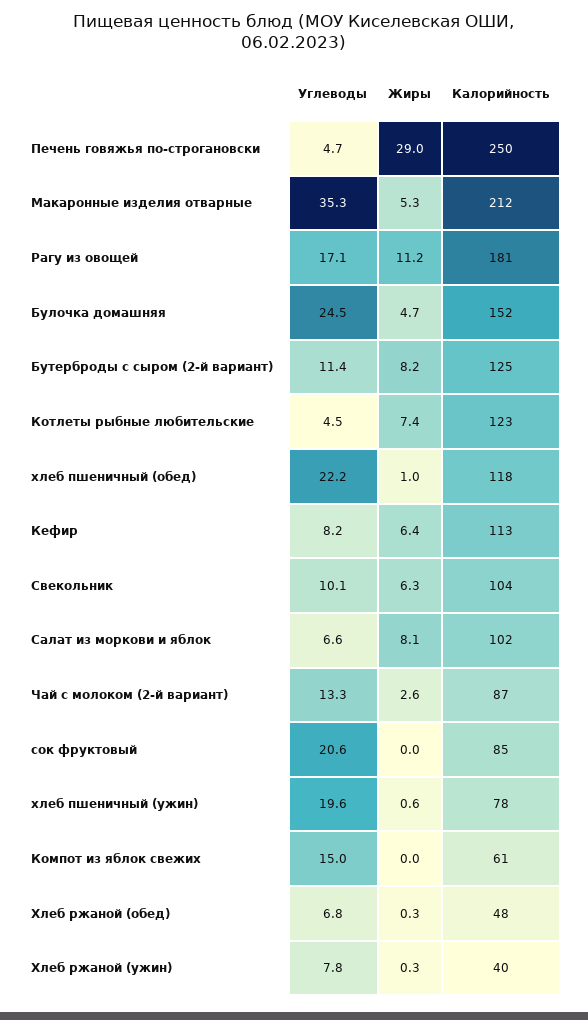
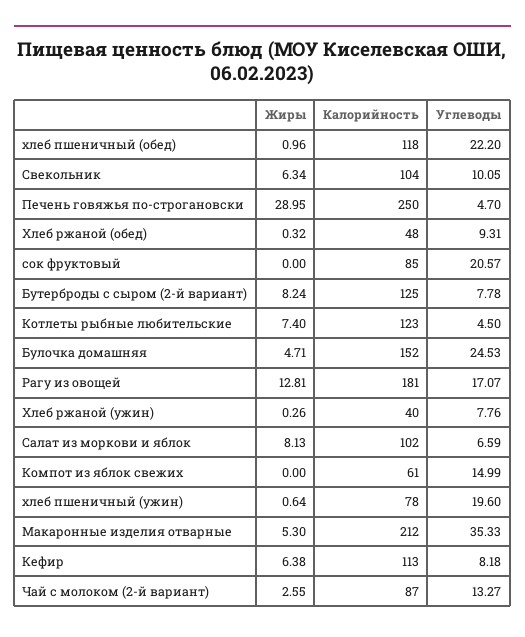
  {
    "Углеводы": {
      "Печень говяжья по-строгановски": 4.7,
      "Макаронные изделия отварные": 35.33,
      "Рагу из овощей": 17.07,
      "Булочка домашняя": 24.53,
-     "Бутерброды с сыром (2-й вариант)": 11.4,
+     "Бутерброды с сыром (2-й вариант)": 7.78,
      "Котлеты рыбные любительские": 4.5,
      "хлеб пшеничный (обед)": 22.2,
      "Кефир": 8.18,
      "Свекольник": 10.05,
      "Салат из моркови и яблок": 6.59,
      "Чай с молоком (2-й вариант)": 13.27,
      "сок фруктовый": 20.57,
      "хлеб пшеничный (ужин)": 19.6,
      "Компот из яблок свежих": 14.99,
-     "Хлеб ржаной (обед)": 6.8,
+     "Хлеб ржаной (обед)": 9.31,
      "Хлеб ржаной (ужин)": 7.76
    },
    "Жиры": {
      "Печень говяжья по-строгановски": 28.95,
      "Макаронные изделия отварные": 5.3,
-     "Рагу из овощей": 11.2,
+     "Рагу из овощей": 12.81,
      "Булочка домашняя": 4.71,
      "Бутерброды с сыром (2-й вариант)": 8.24,
      "Котлеты рыбные любительские": 7.4,
      "хлеб пшеничный (обед)": 0.96,
      "Кефир": 6.38,
      "Свекольник": 6.34,
      "Салат из моркови и яблок": 8.13,
      "Чай с молоком (2-й вариант)": 2.55,
      "сок фруктовый": 0,
      "хлеб пшеничный (ужин)": 0.64,
      "Компот из яблок свежих": 0,
      "Хлеб ржаной (обед)": 0.32,
      "Хлеб ржаной (ужин)": 0.26
    },
    "Калорийность": {
      "Печень говяжья по-строгановски": 250,
      "Макаронные изделия отварные": 212,
      "Рагу из овощей": 181,
      "Булочка домашняя": 152,
      "Бутерброды с сыром (2-й вариант)": 125,
      "Котлеты рыбные любительские": 123,
      "хлеб пшеничный (обед)": 118,
      "Кефир": 113,
      "Свекольник": 104,
      "Салат из моркови и яблок": 102,
      "Чай с молоком (2-й вариант)": 87,
      "сок фруктовый": 85,
      "хлеб пшеничный (ужин)": 78,
      "Компот из яблок свежих": 61,
      "Хлеб ржаной (обед)": 48,
      "Хлеб ржаной (ужин)": 40
    }
  }

